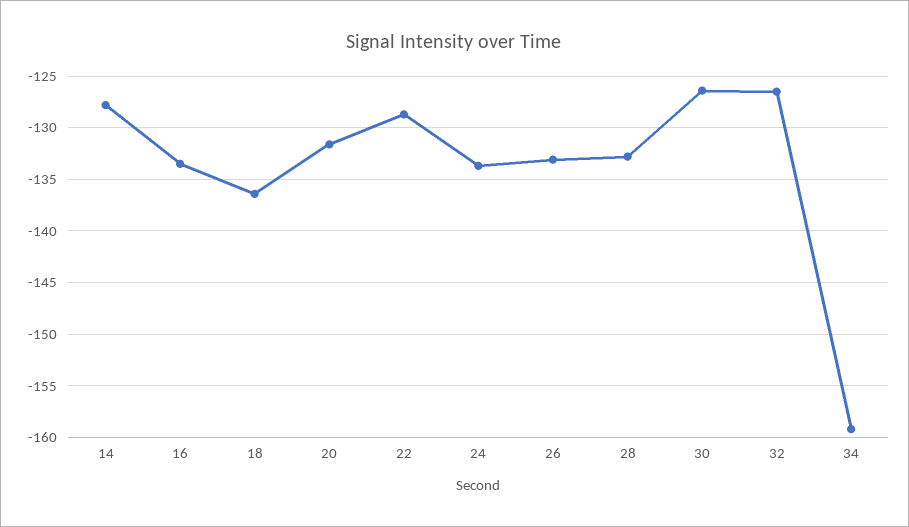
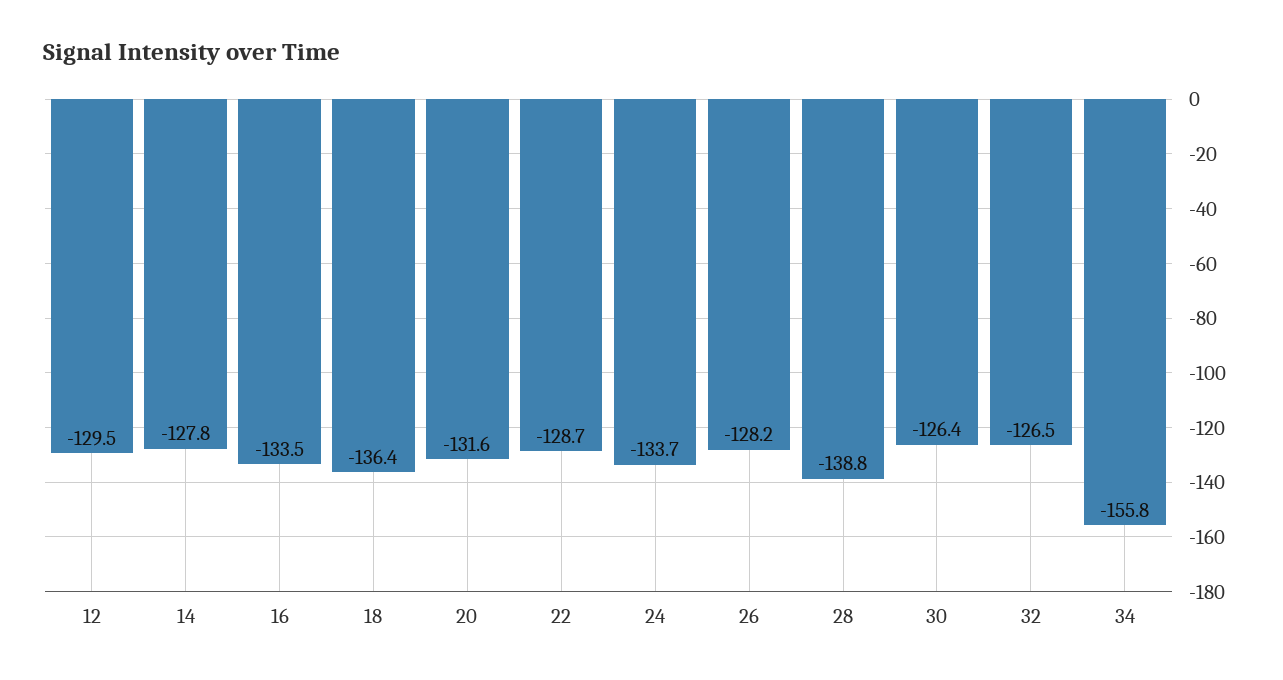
  {
    "14": -127.8,
    "16": -133.5,
    "18": -136.4,
    "20": -131.6,
    "22": -128.7,
    "24": -133.7,
-   "26": -133,
+   "26": -128.2,
-   "28": -133,
+   "28": -138.8,
    "30": -126.4,
    "32": -126.5,
-   "34": -159
+   "34": -155.8,
+   "12": -129.5
  }

